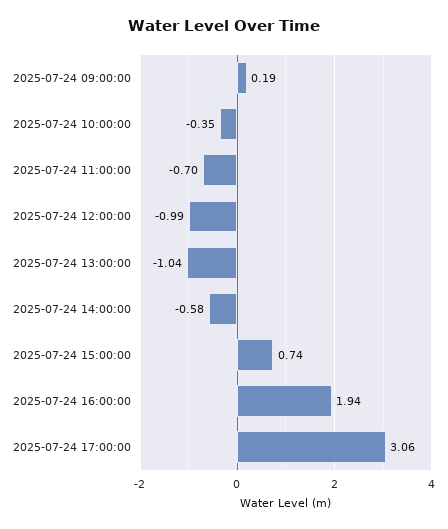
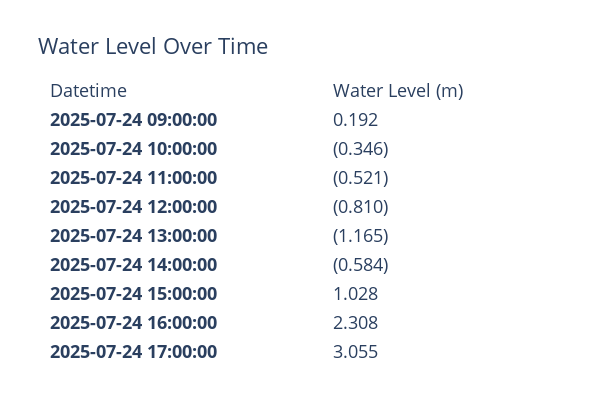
  {
    "2025-07-24 09:00:00": 0.192,
    "2025-07-24 10:00:00": -0.346,
-   "2025-07-24 11:00:00": -0.7,
+   "2025-07-24 11:00:00": -0.521,
-   "2025-07-24 12:00:00": -0.99,
+   "2025-07-24 12:00:00": -0.81,
-   "2025-07-24 13:00:00": -1.04,
+   "2025-07-24 13:00:00": -1.165,
    "2025-07-24 14:00:00": -0.584,
-   "2025-07-24 15:00:00": 0.74,
+   "2025-07-24 15:00:00": 1.028,
-   "2025-07-24 16:00:00": 1.94,
+   "2025-07-24 16:00:00": 2.308,
    "2025-07-24 17:00:00": 3.055
  }

